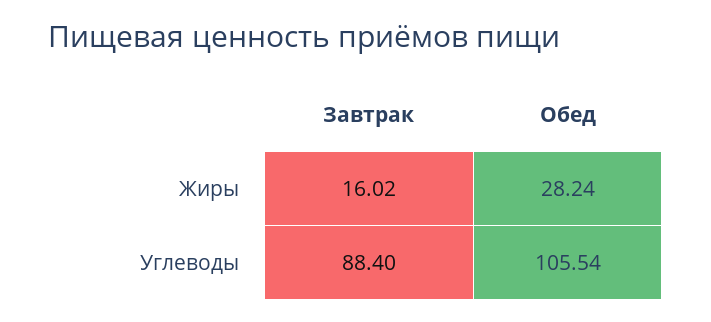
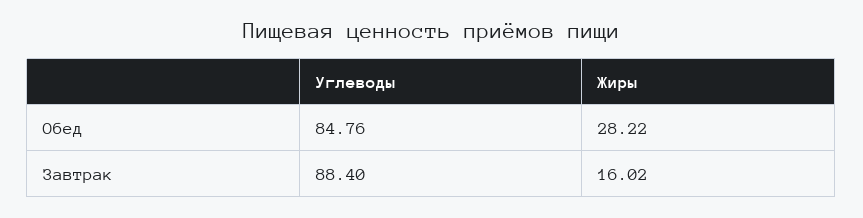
  {
    "Завтрак": {
      "Жиры": 16.02,
      "Углеводы": 88.4
    },
    "Обед": {
-     "Жиры": 28.24,
+     "Жиры": 28.22,
-     "Углеводы": 105.54
+     "Углеводы": 84.76
    }
  }

